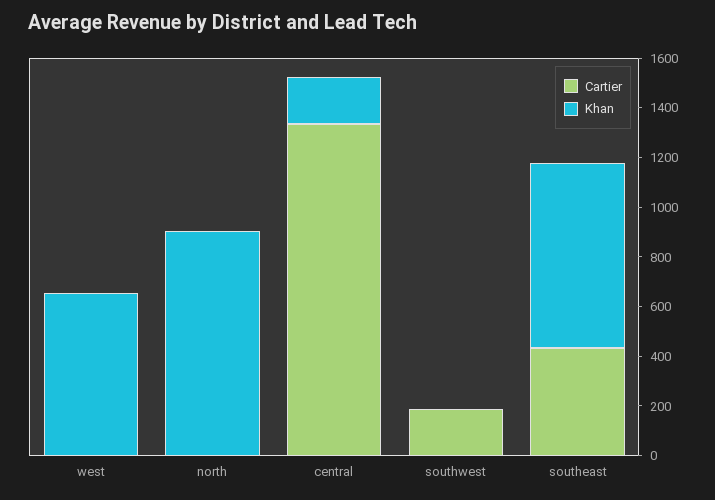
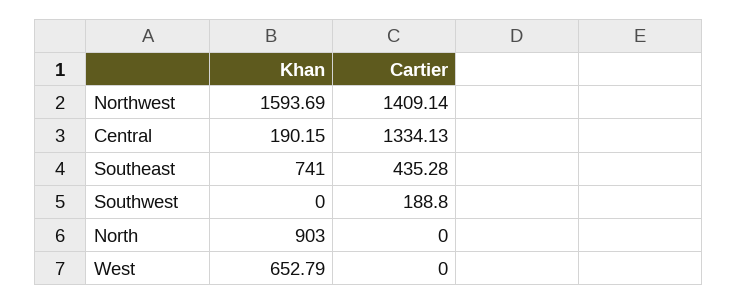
  {
    "Cartier": {
      "west": 0,
      "north": 0,
      "central": 1334.13,
      "southwest": 188.8,
-     "southeast": 435.28
+     "southeast": 435.28,
+     "Northwest": 1409.14
    },
    "Khan": {
      "west": 652.79,
      "north": 903,
      "central": 190.15,
      "southwest": 0,
-     "southeast": 741
+     "southeast": 741,
+     "Northwest": 1593.69
    }
  }

